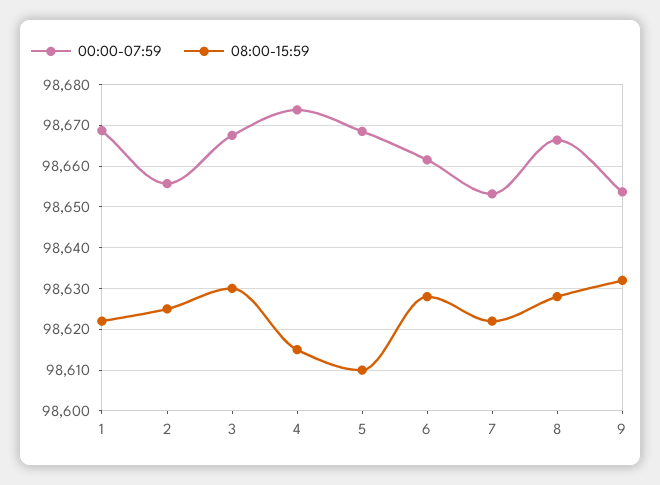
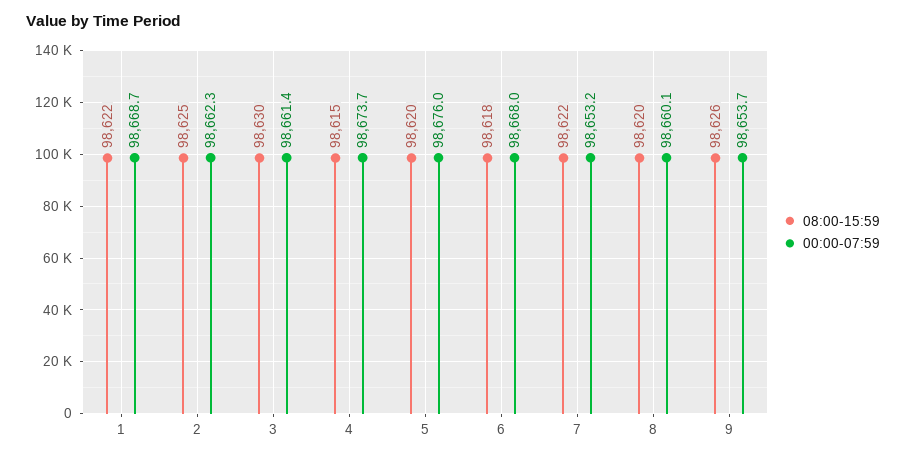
  {
    "00:00-07:59": {
      "1": 98668.7,
-     "2": 98656,
+     "2": 98662.3,
-     "3": 98668,
+     "3": 98661.4,
      "4": 98673.7,
-     "5": 98668,
+     "5": 98676,
-     "6": 98662,
+     "6": 98668,
      "7": 98653.2,
-     "8": 98666,
+     "8": 98660.1,
      "9": 98653.7
    },
    "08:00-15:59": {
      "1": 98622,
      "2": 98625,
      "3": 98630,
      "4": 98615,
-     "5": 98610,
+     "5": 98620,
-     "6": 98628,
+     "6": 98618,
      "7": 98622,
-     "8": 98628,
+     "8": 98620,
-     "9": 98632
+     "9": 98626
    }
  }

